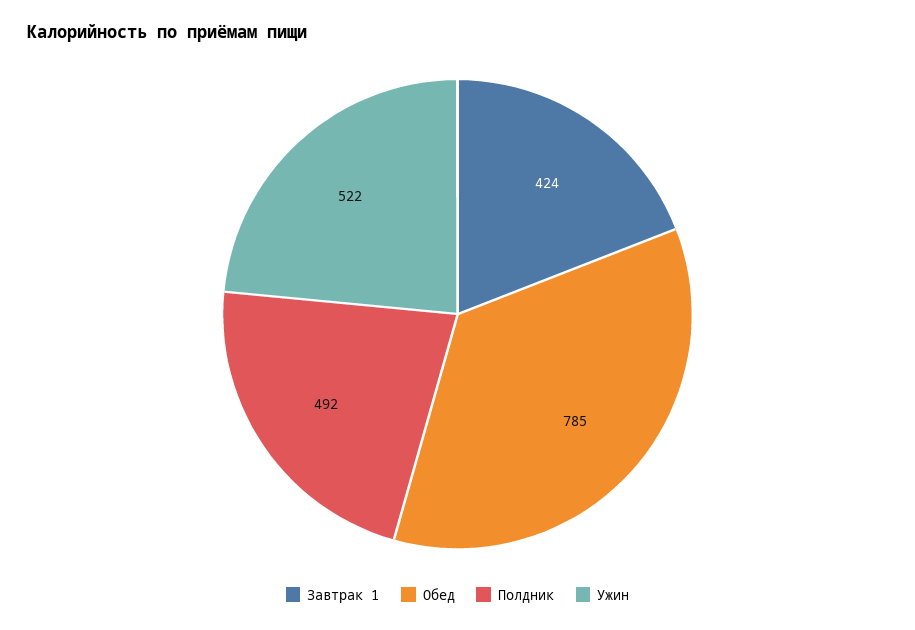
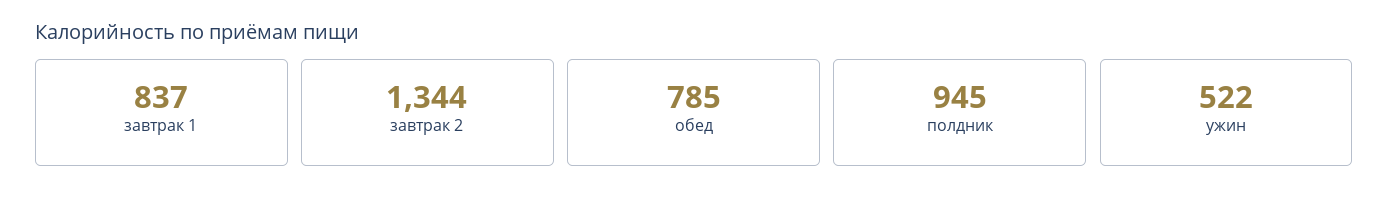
  {
-   "Завтрак 1": 424,
+   "Завтрак 1": 837,
    "Обед": 785,
-   "Полдник": 492,
+   "Полдник": 945,
-   "Ужин": 522
+   "Ужин": 522,
+   "завтрак 2": 1344
  }

